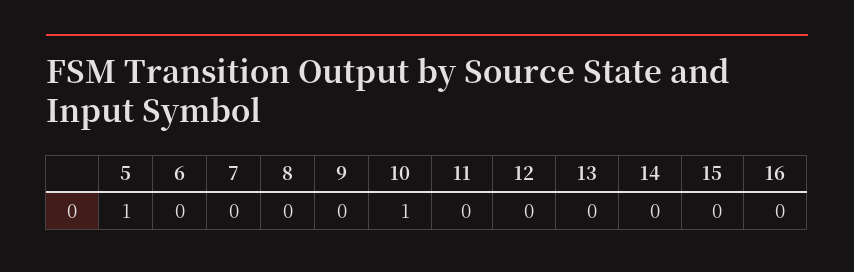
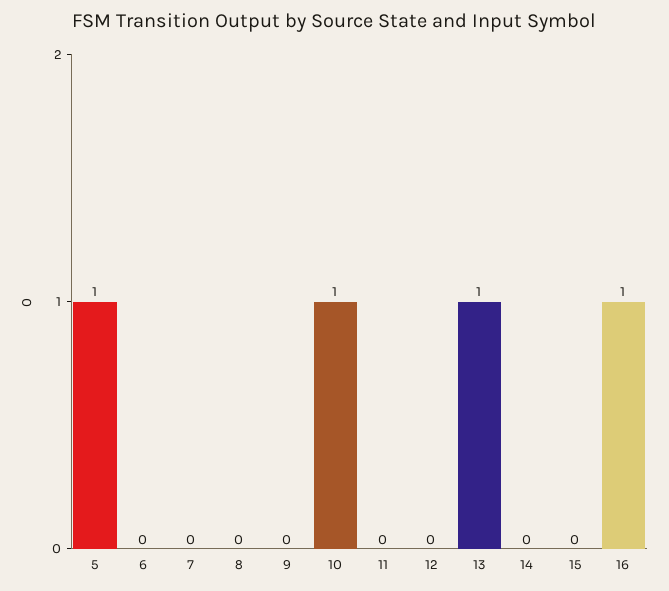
  {
    "5": 1,
    "6": 0,
    "7": 0,
    "8": 0,
    "9": 0,
    "10": 1,
    "11": 0,
    "12": 0,
-   "13": 0,
+   "13": 1,
    "14": 0,
    "15": 0,
-   "16": 0
+   "16": 1
  }

